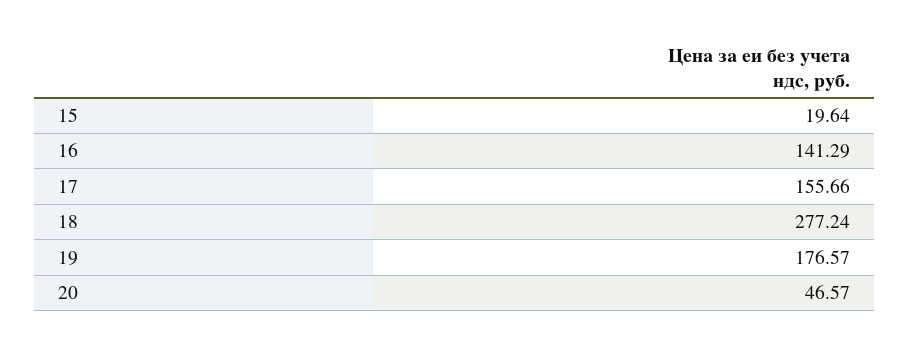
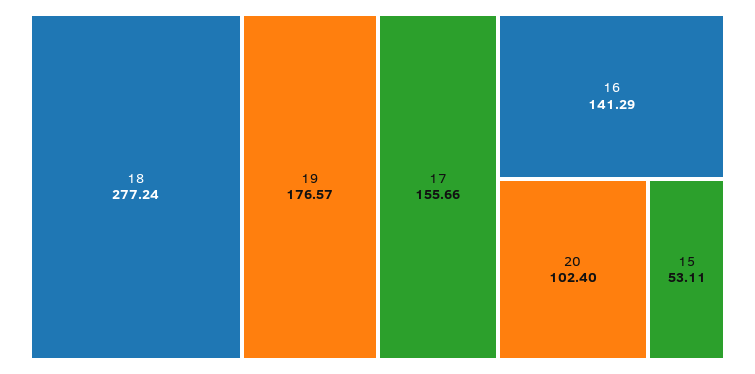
  {
-   "15": 19.64,
+   "15": 53.11,
    "16": 141.29,
    "17": 155.66,
    "18": 277.24,
    "19": 176.57,
-   "20": 46.57
+   "20": 102.4
  }

